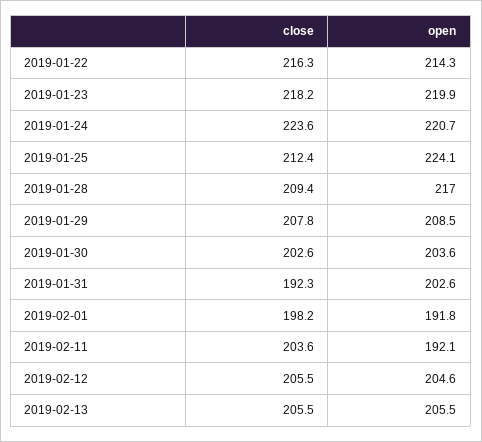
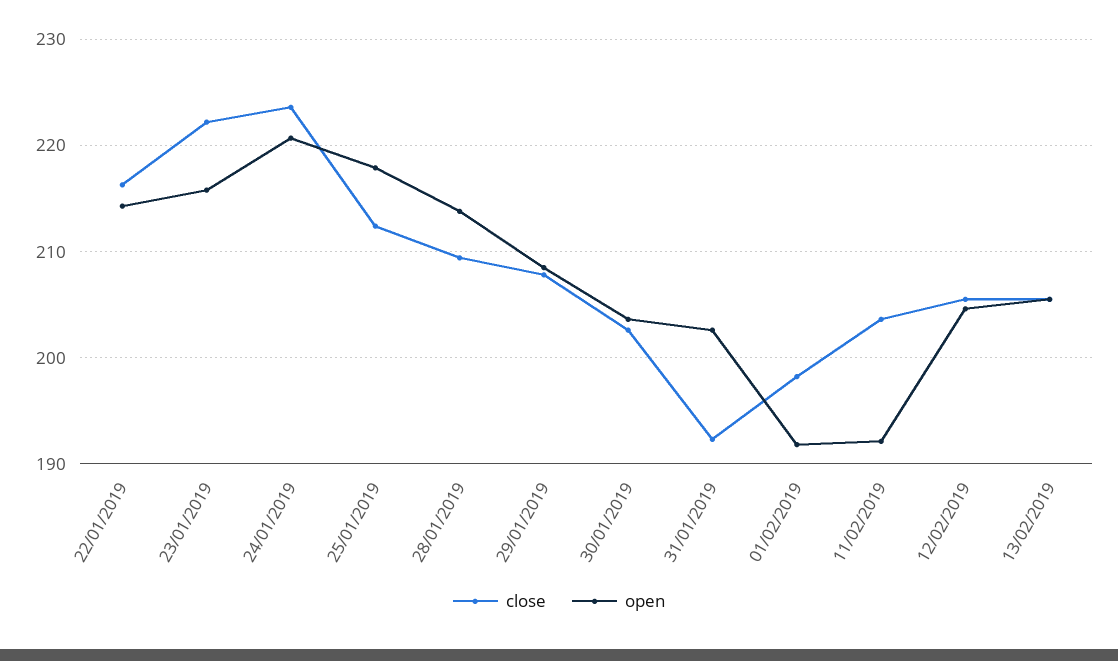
  {
    "close": {
      "2019-01-22": 216.3,
-     "2019-01-23": 218.2,
+     "2019-01-23": 222,
      "2019-01-24": 223.6,
      "2019-01-25": 212.4,
      "2019-01-28": 209.4,
      "2019-01-29": 207.8,
      "2019-01-30": 202.6,
      "2019-01-31": 192.3,
      "2019-02-01": 198.2,
      "2019-02-11": 203.6,
      "2019-02-12": 205.5,
      "2019-02-13": 205.5
    },
    "open": {
      "2019-01-22": 214.3,
-     "2019-01-23": 219.9,
+     "2019-01-23": 216,
      "2019-01-24": 220.7,
-     "2019-01-25": 224.1,
+     "2019-01-25": 218,
-     "2019-01-28": 217,
+     "2019-01-28": 214,
      "2019-01-29": 208.5,
      "2019-01-30": 203.6,
      "2019-01-31": 202.6,
      "2019-02-01": 191.8,
      "2019-02-11": 192.1,
      "2019-02-12": 204.6,
      "2019-02-13": 205.5
    }
  }

